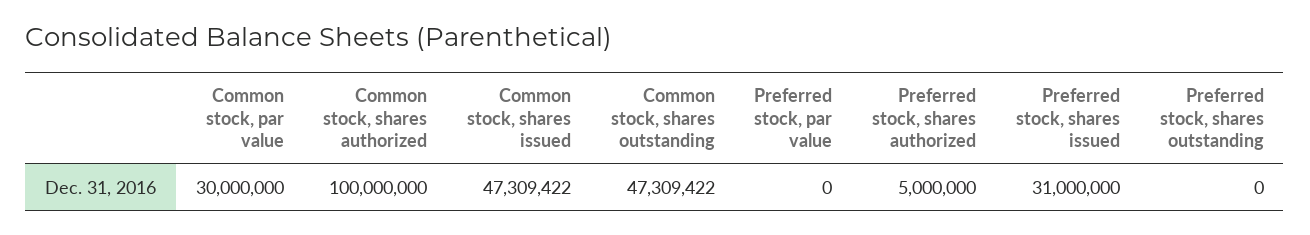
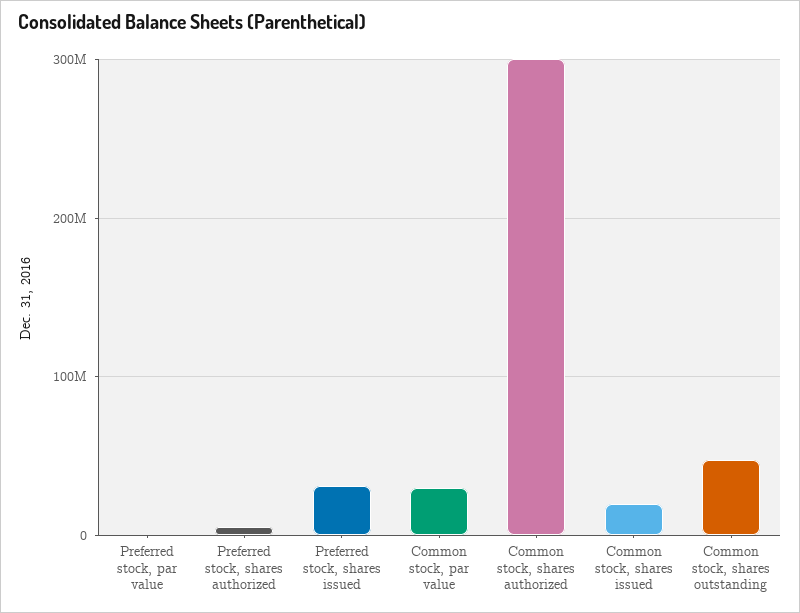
  {
    "Common stock, par value": 30000000,
-   "Common stock, shares authorized": 100000000,
+   "Common stock, shares authorized": 300000000,
-   "Common stock, shares issued": 47309422,
+   "Common stock, shares issued": 20000000,
    "Common stock, shares outstanding": 47309422,
    "Preferred stock, par value": 0,
    "Preferred stock, shares authorized": 5000000,
-   "Preferred stock, shares issued": 31000000,
+   "Preferred stock, shares issued": 31000000
-   "Preferred stock, shares outstanding": 0
  }

